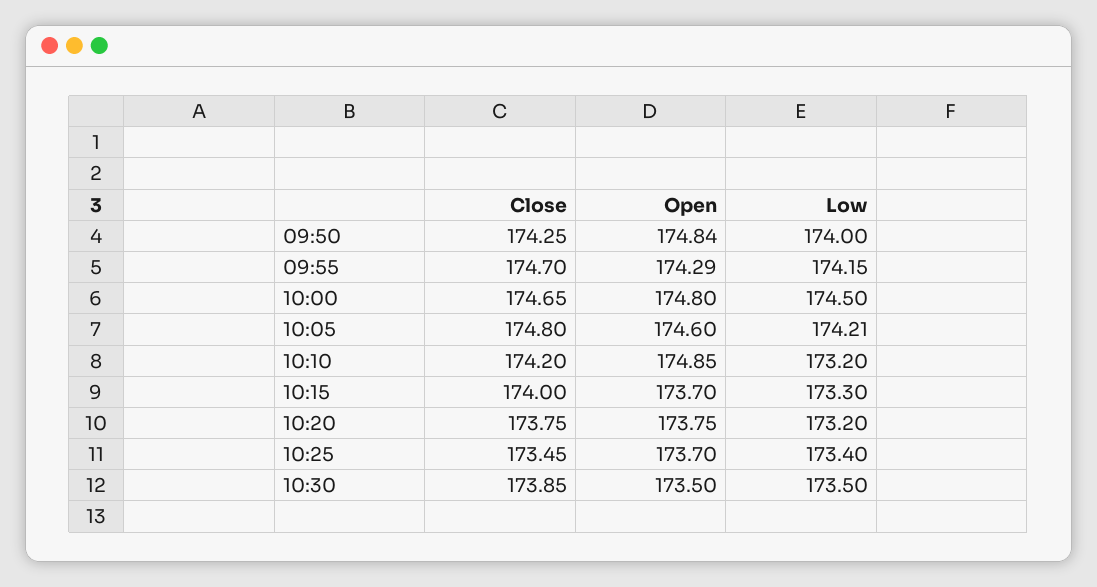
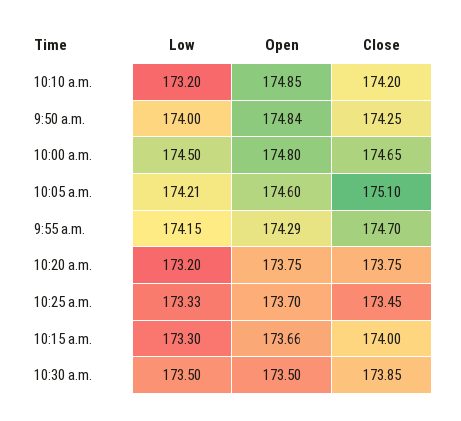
  {
    "Close": {
      "09:50": 174.25,
      "09:55": 174.7,
      "10:00": 174.65,
-     "10:05": 174.8,
+     "10:05": 175.1,
      "10:10": 174.2,
      "10:15": 174,
      "10:20": 173.75,
      "10:25": 173.45,
      "10:30": 173.85
    },
    "Open": {
      "09:50": 174.84,
      "09:55": 174.29,
      "10:00": 174.8,
      "10:05": 174.6,
      "10:10": 174.85,
-     "10:15": 173.7,
+     "10:15": 173.66,
      "10:20": 173.75,
      "10:25": 173.7,
      "10:30": 173.5
    },
    "Low": {
      "09:50": 174,
      "09:55": 174.15,
      "10:00": 174.5,
      "10:05": 174.21,
      "10:10": 173.2,
      "10:15": 173.3,
      "10:20": 173.2,
-     "10:25": 173.4,
+     "10:25": 173.33,
      "10:30": 173.5
    }
  }

